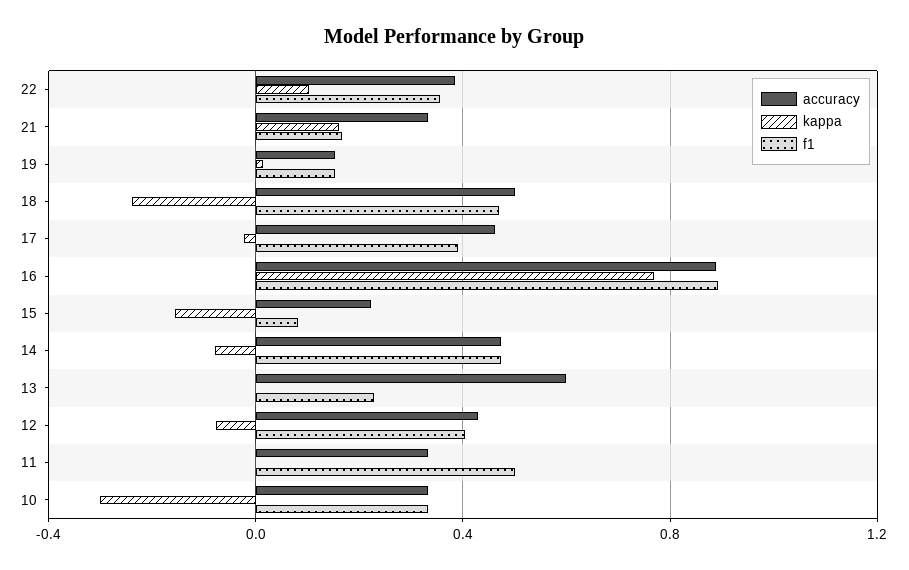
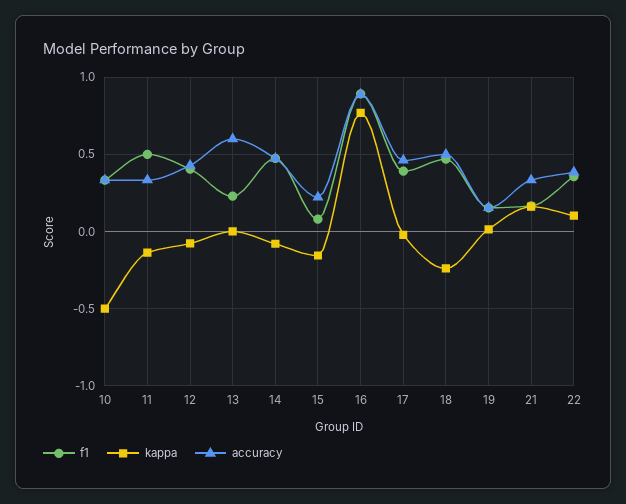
  {
    "accuracy": {
      "22": 0.4,
      "21": 0.35,
      "19": 0.15,
      "18": 0.5,
      "17": 0.45,
      "16": 0.9,
      "15": 0.2,
      "14": 0.45,
      "13": 0.6,
      "12": 0.45,
      "11": 0.35,
      "10": 0.35
    },
    "kappa": {
      "22": 0.1,
      "21": 0.15,
      "19": 0,
      "18": -0.25,
      "17": 0,
      "16": 0.75,
      "15": -0.15,
      "14": -0.1,
      "13": 0,
      "12": -0.1,
-     "11": 0,
+     "11": -0.15,
-     "10": -0.3
+     "10": -0.5
    },
    "f1": {
      "22": 0.35,
      "21": 0.15,
      "19": 0.15,
      "18": 0.45,
      "17": 0.4,
      "16": 0.9,
      "15": 0.1,
      "14": 0.45,
      "13": 0.25,
      "12": 0.4,
      "11": 0.5,
      "10": 0.35
    }
  }

